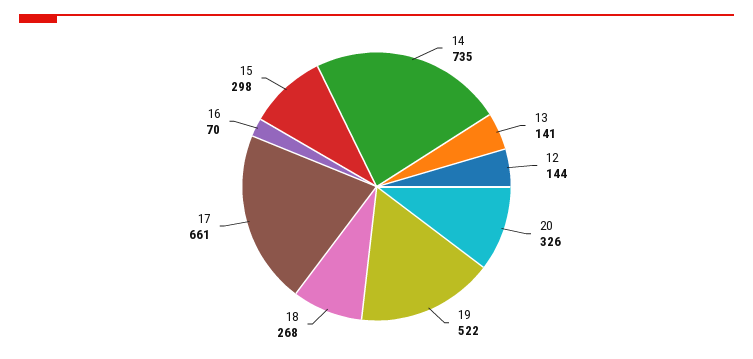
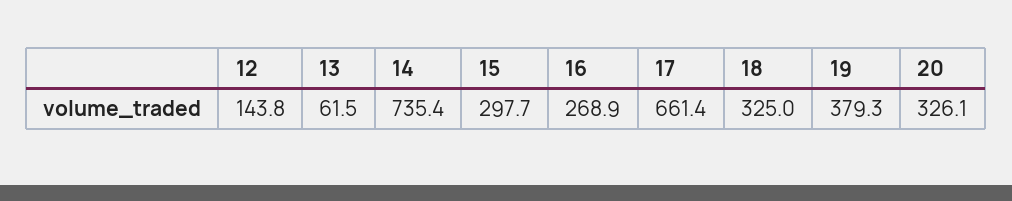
  {
    "14": 735.4,
-   "13": 141,
+   "13": 61.5,
    "12": 143.8,
    "20": 326.1,
-   "19": 522,
+   "19": 379.3,
-   "18": 268,
+   "18": 325,
    "17": 661.4,
-   "16": 70,
+   "16": 268.9,
    "15": 297.7
  }

